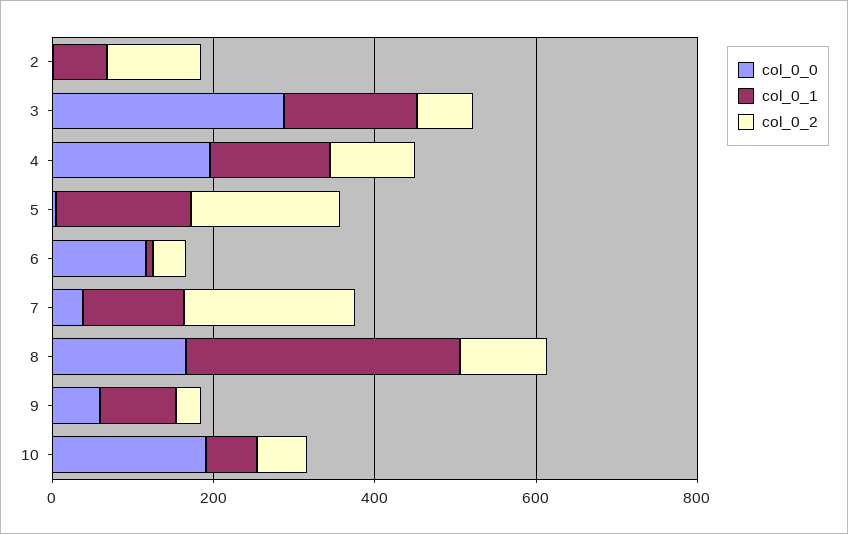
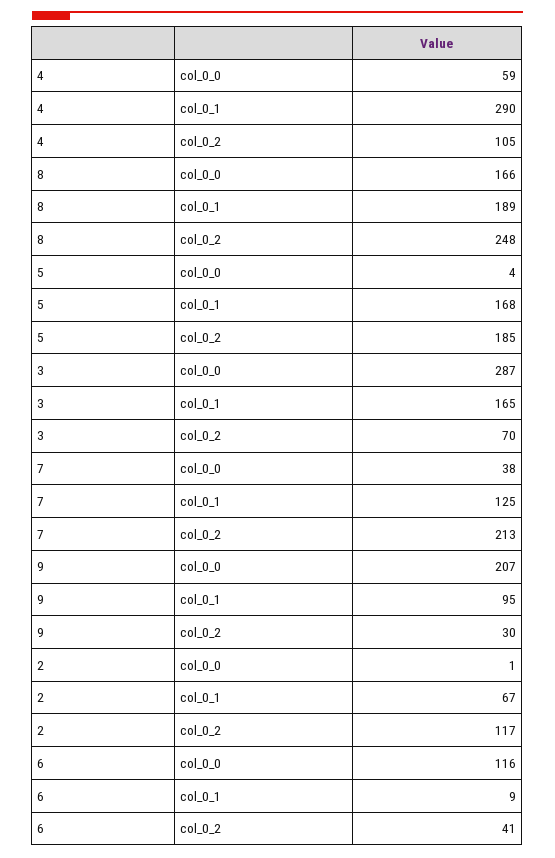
  {
    "col_0_0": {
      "2": 1,
      "3": 287,
-     "4": 200,
+     "4": 59,
      "5": 4,
      "6": 116,
      "7": 38,
      "8": 166,
-     "9": 50,
+     "9": 207
-     "10": 200
    },
    "col_0_1": {
      "2": 67,
      "3": 165,
-     "4": 150,
+     "4": 290,
      "5": 168,
      "6": 9,
      "7": 125,
-     "8": 350,
+     "8": 189,
-     "9": 95,
+     "9": 95
-     "10": 50
    },
    "col_0_2": {
      "2": 117,
      "3": 70,
      "4": 105,
      "5": 185,
      "6": 41,
      "7": 213,
-     "8": 100,
+     "8": 248,
-     "9": 30,
+     "9": 30
-     "10": 50
    }
  }

